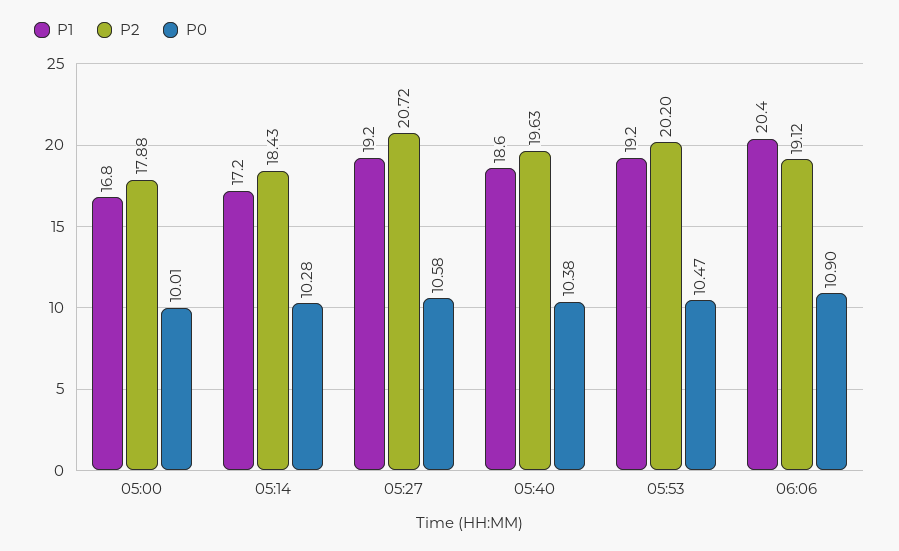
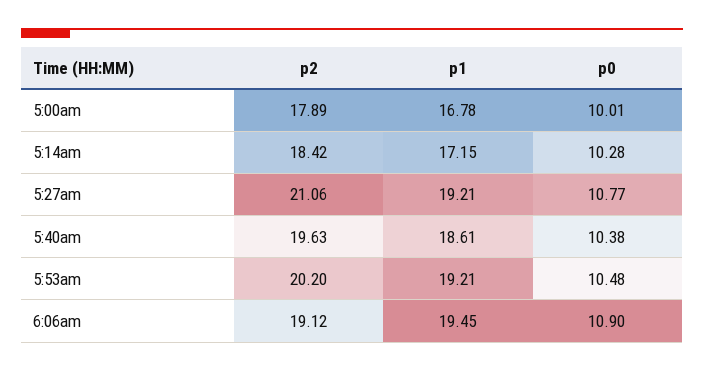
  {
    "P1": {
      "05:00": 16.78,
      "05:14": 17.15,
      "05:27": 19.21,
      "05:40": 18.61,
      "05:53": 19.21,
-     "06:06": 20.4
+     "06:06": 19.45
    },
    "P2": {
-     "05:00": 17.88,
+     "05:00": 17.89,
-     "05:14": 18.43,
+     "05:14": 18.42,
-     "05:27": 20.72,
+     "05:27": 21.06,
      "05:40": 19.63,
      "05:53": 20.2,
      "06:06": 19.12
    },
    "P0": {
      "05:00": 10.01,
      "05:14": 10.28,
-     "05:27": 10.58,
+     "05:27": 10.77,
      "05:40": 10.38,
-     "05:53": 10.47,
+     "05:53": 10.48,
      "06:06": 10.9
    }
  }

